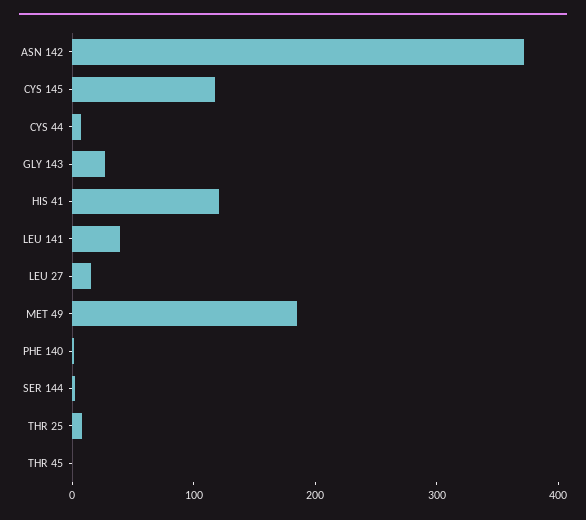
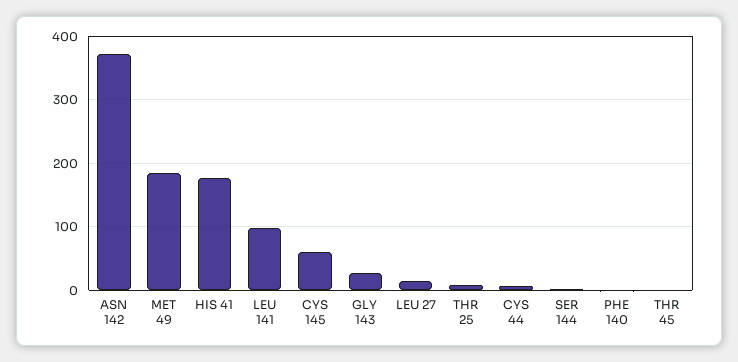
  {
    "ASN 142": 370,
-   "CYS 145": 120,
+   "CYS 145": 60,
    "CYS 44": 10,
    "GLY 143": 30,
-   "HIS 41": 120,
+   "HIS 41": 180,
-   "LEU 141": 40,
+   "LEU 141": 100,
    "LEU 27": 20,
    "MET 49": 180,
    "PHE 140": 0,
    "SER 144": 0,
    "THR 25": 10,
    "THR 45": 0
  }

